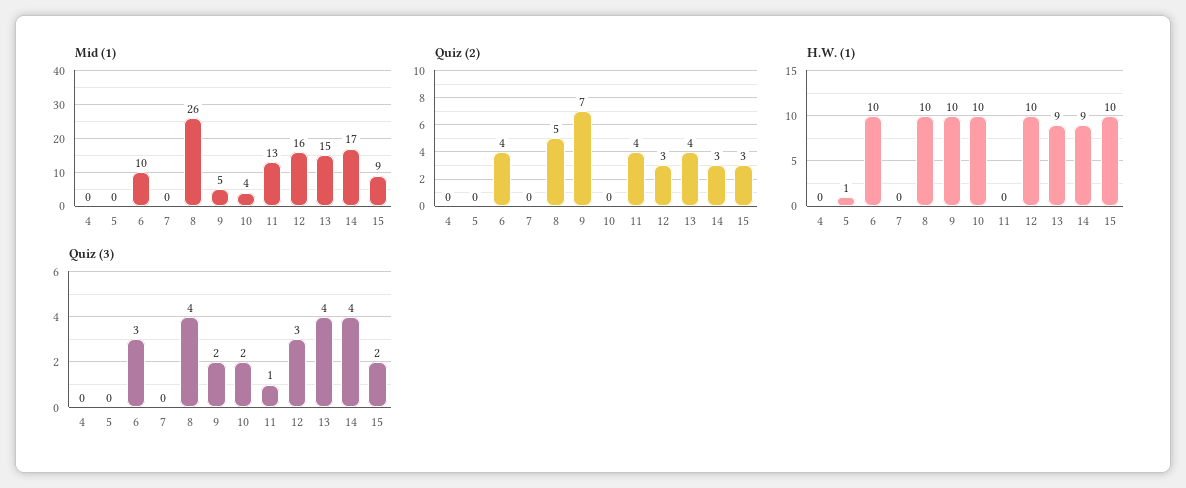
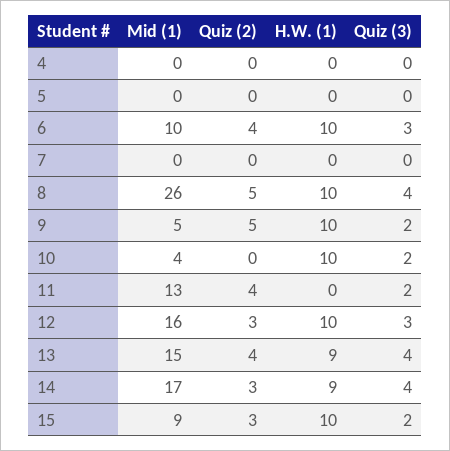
  {
    "Mid (1)": {
      "4": 0,
      "5": 0,
      "6": 10,
      "7": 0,
      "8": 26,
      "9": 5,
      "10": 4,
      "11": 13,
      "12": 16,
      "13": 15,
      "14": 17,
      "15": 9
    },
    "Quiz (2)": {
      "4": 0,
      "5": 0,
      "6": 4,
      "7": 0,
      "8": 5,
-     "9": 7,
+     "9": 5,
      "10": 0,
      "11": 4,
      "12": 3,
      "13": 4,
      "14": 3,
      "15": 3
    },
    "H.W. (1)": {
      "4": 0,
-     "5": 1,
+     "5": 0,
      "6": 10,
      "7": 0,
      "8": 10,
      "9": 10,
      "10": 10,
      "11": 0,
      "12": 10,
      "13": 9,
      "14": 9,
      "15": 10
    },
    "Quiz (3)": {
      "4": 0,
      "5": 0,
      "6": 3,
      "7": 0,
      "8": 4,
      "9": 2,
      "10": 2,
-     "11": 1,
+     "11": 2,
      "12": 3,
      "13": 4,
      "14": 4,
      "15": 2
    }
  }

